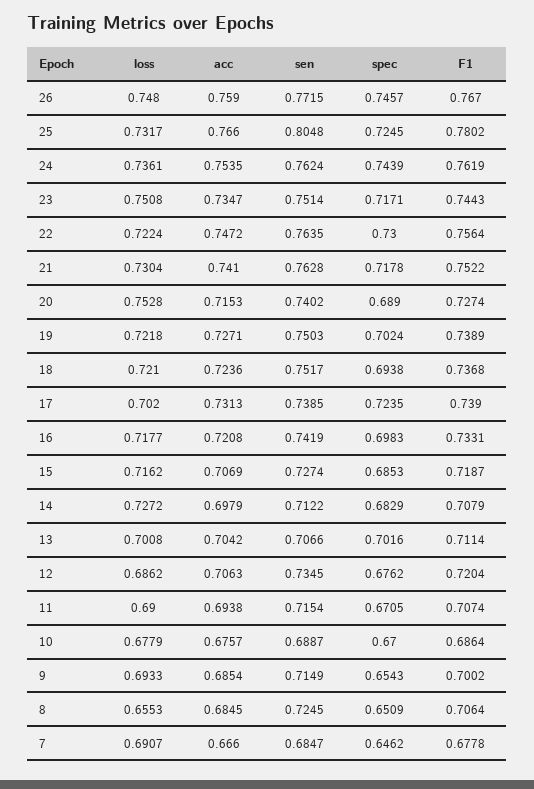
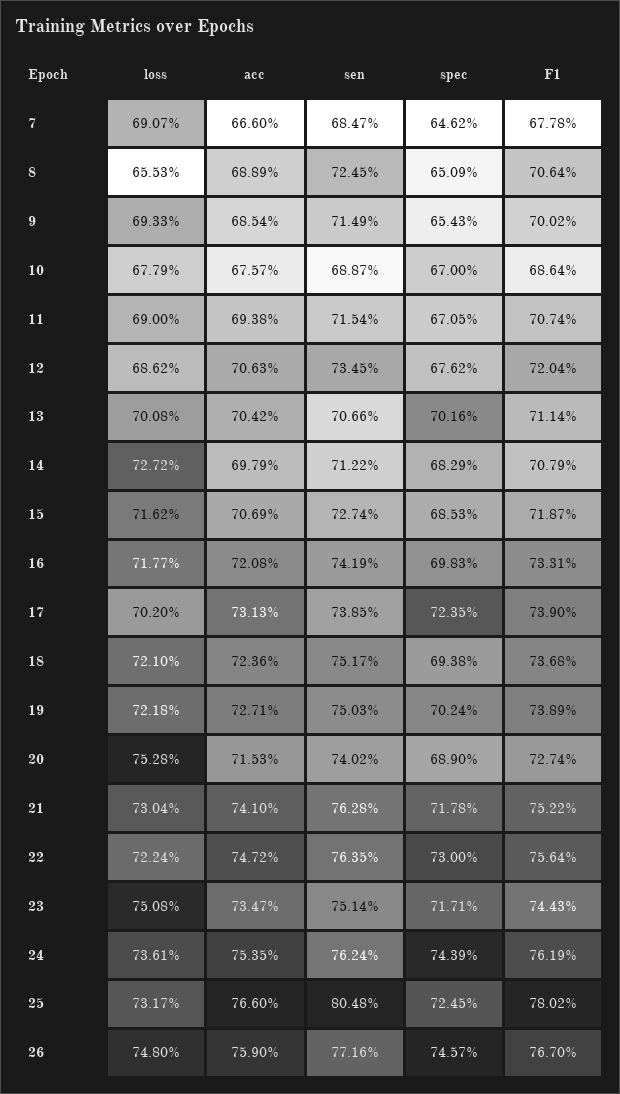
  {
    "loss": {
      "26": 0.748,
      "25": 0.7317,
      "24": 0.7361,
      "23": 0.7508,
      "22": 0.7224,
      "21": 0.7304,
      "20": 0.7528,
      "19": 0.7218,
      "18": 0.721,
      "17": 0.702,
      "16": 0.7177,
      "15": 0.7162,
      "14": 0.7272,
      "13": 0.7008,
      "12": 0.6862,
      "11": 0.69,
      "10": 0.6779,
      "9": 0.6933,
      "8": 0.6553,
      "7": 0.6907
    },
    "acc": {
      "26": 0.759,
      "25": 0.766,
      "24": 0.7535,
      "23": 0.7347,
      "22": 0.7472,
      "21": 0.741,
      "20": 0.7153,
      "19": 0.7271,
      "18": 0.7236,
      "17": 0.7313,
      "16": 0.7208,
      "15": 0.7069,
      "14": 0.6979,
      "13": 0.7042,
      "12": 0.7063,
      "11": 0.6938,
      "10": 0.6757,
      "9": 0.6854,
-     "8": 0.6845,
+     "8": 0.6889,
      "7": 0.666
    },
    "sen": {
-     "26": 0.7715,
+     "26": 0.7716,
      "25": 0.8048,
      "24": 0.7624,
      "23": 0.7514,
      "22": 0.7635,
      "21": 0.7628,
      "20": 0.7402,
      "19": 0.7503,
      "18": 0.7517,
      "17": 0.7385,
      "16": 0.7419,
      "15": 0.7274,
      "14": 0.7122,
      "13": 0.7066,
      "12": 0.7345,
      "11": 0.7154,
      "10": 0.6887,
      "9": 0.7149,
      "8": 0.7245,
      "7": 0.6847
    },
    "spec": {
      "26": 0.7457,
      "25": 0.7245,
      "24": 0.7439,
      "23": 0.7171,
      "22": 0.73,
      "21": 0.7178,
      "20": 0.689,
      "19": 0.7024,
      "18": 0.6938,
      "17": 0.7235,
      "16": 0.6983,
      "15": 0.6853,
      "14": 0.6829,
      "13": 0.7016,
      "12": 0.6762,
      "11": 0.6705,
      "10": 0.67,
      "9": 0.6543,
      "8": 0.6509,
      "7": 0.6462
    },
    "F1": {
      "26": 0.767,
      "25": 0.7802,
      "24": 0.7619,
      "23": 0.7443,
      "22": 0.7564,
      "21": 0.7522,
      "20": 0.7274,
      "19": 0.7389,
      "18": 0.7368,
      "17": 0.739,
      "16": 0.7331,
      "15": 0.7187,
      "14": 0.7079,
      "13": 0.7114,
      "12": 0.7204,
      "11": 0.7074,
      "10": 0.6864,
      "9": 0.7002,
      "8": 0.7064,
      "7": 0.6778
    }
  }

